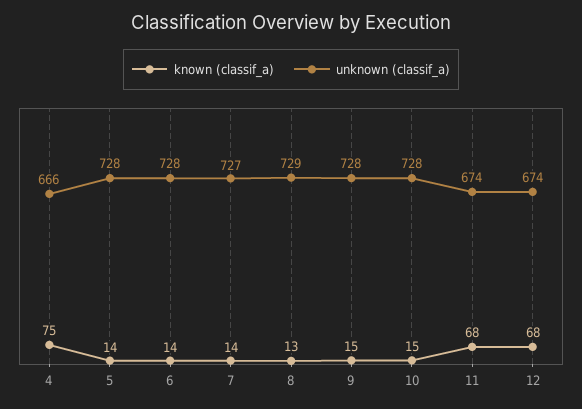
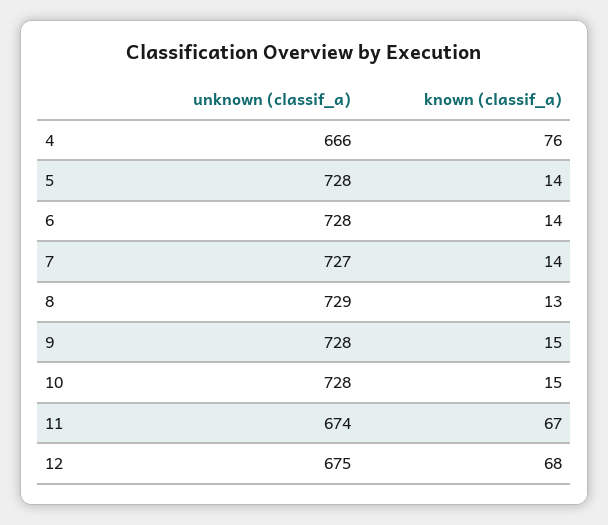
  {
    "known (classif_a)": {
-     "4": 75,
+     "4": 76,
      "5": 14,
      "6": 14,
      "7": 14,
      "8": 13,
      "9": 15,
      "10": 15,
-     "11": 68,
+     "11": 67,
      "12": 68
    },
    "unknown (classif_a)": {
      "4": 666,
      "5": 728,
      "6": 728,
      "7": 727,
      "8": 729,
      "9": 728,
      "10": 728,
      "11": 674,
-     "12": 674
+     "12": 675
    }
  }

